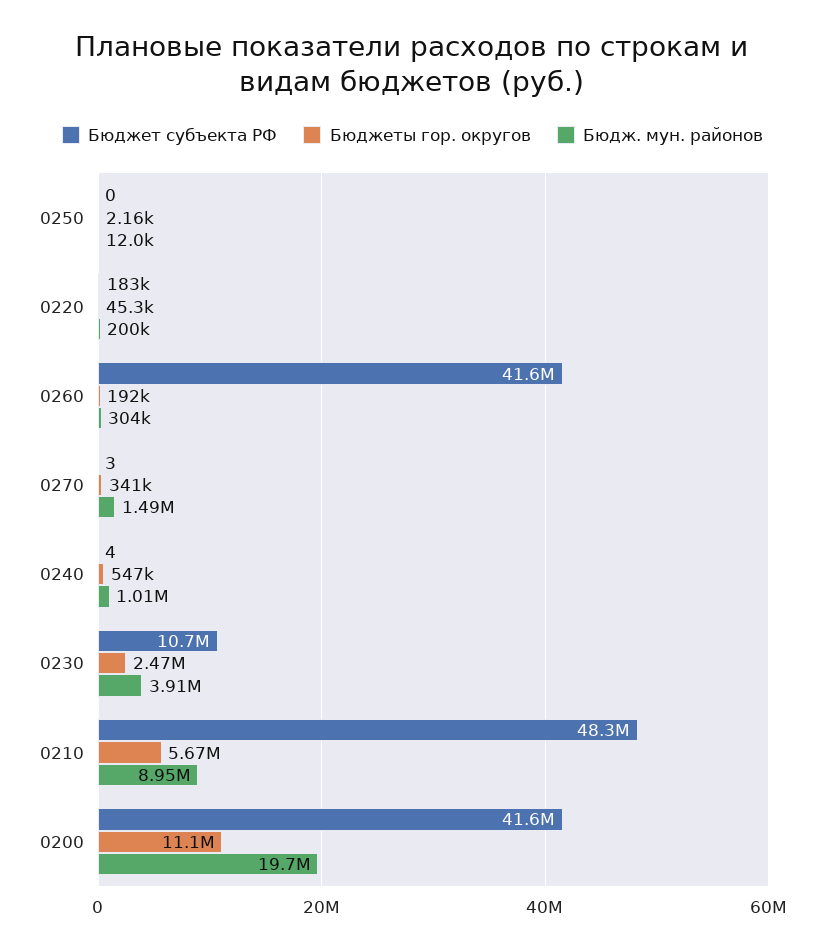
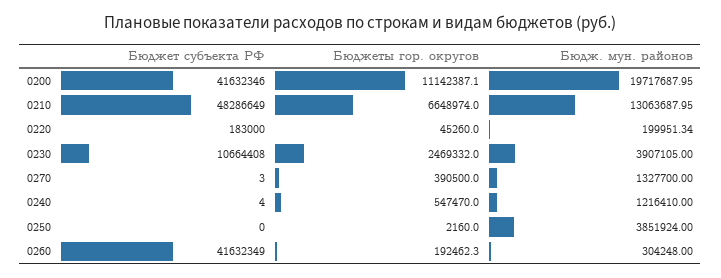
  {
    "Бюджет субъекта РФ": {
      "0250": 0,
      "0220": 183000,
      "0260": 41632349,
      "0270": 3,
      "0240": 4,
      "0230": 10664408,
      "0210": 48286649,
      "0200": 41632346
    },
    "Бюджеты гор. округов": {
      "0250": 2160,
      "0220": 45260,
      "0260": 192462.3,
-     "0270": 341000,
+     "0270": 390500,
      "0240": 547470,
      "0230": 2469332,
-     "0210": 5670000,
+     "0210": 6648974,
      "0200": 11142387.1
    },
    "Бюдж. мун. районов": {
-     "0250": 12000,
+     "0250": 3851924,
      "0220": 199951.34,
      "0260": 304248,
-     "0270": 1490000,
+     "0270": 1327700,
-     "0240": 1010000,
+     "0240": 1216410,
      "0230": 3907105,
-     "0210": 8950000,
+     "0210": 13063687.95,
      "0200": 19717687.95
    }
  }

